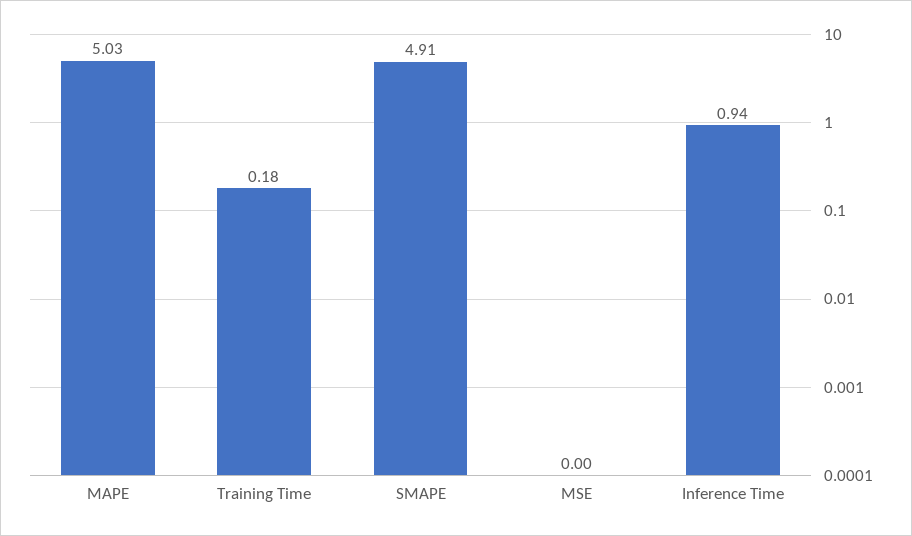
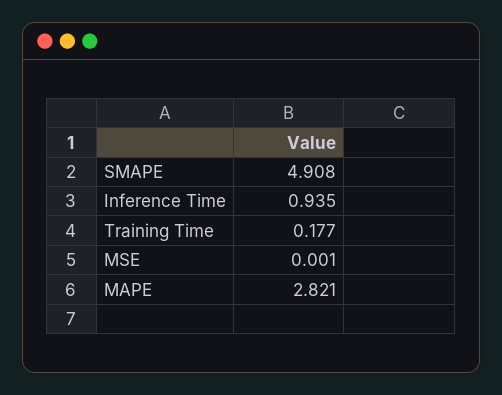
  {
-   "MAPE": 5.03,
+   "MAPE": 2.821,
    "Training Time": 0.177,
    "SMAPE": 4.908,
    "MSE": 0.001,
    "Inference Time": 0.935
  }

